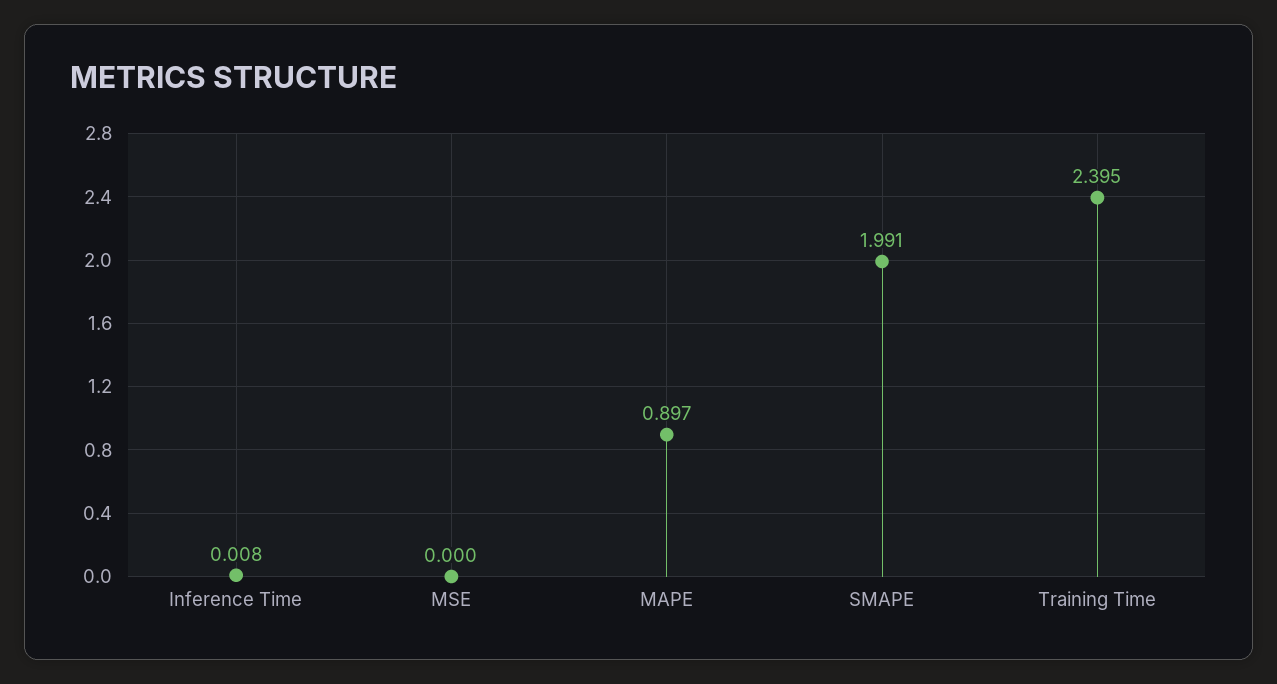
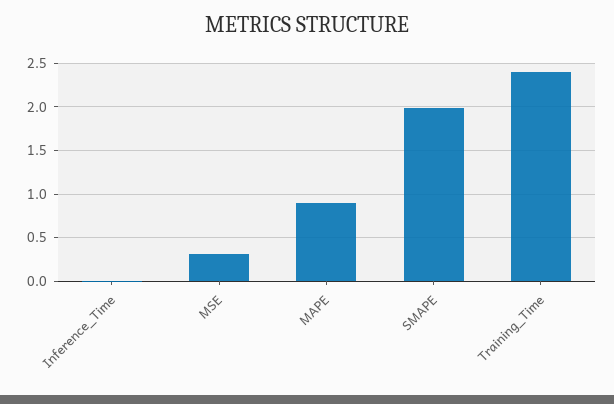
  {
    "Inference Time": 0.008,
-   "MSE": 0,
+   "MSE": 0.3,
    "MAPE": 0.897,
    "SMAPE": 1.991,
    "Training Time": 2.395
  }

